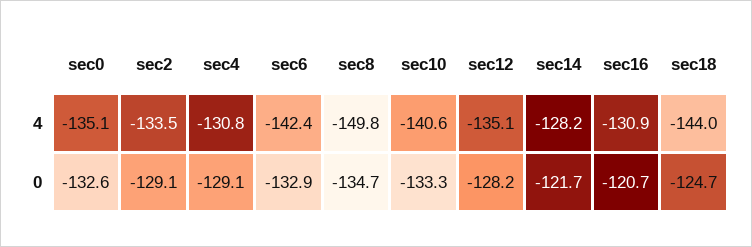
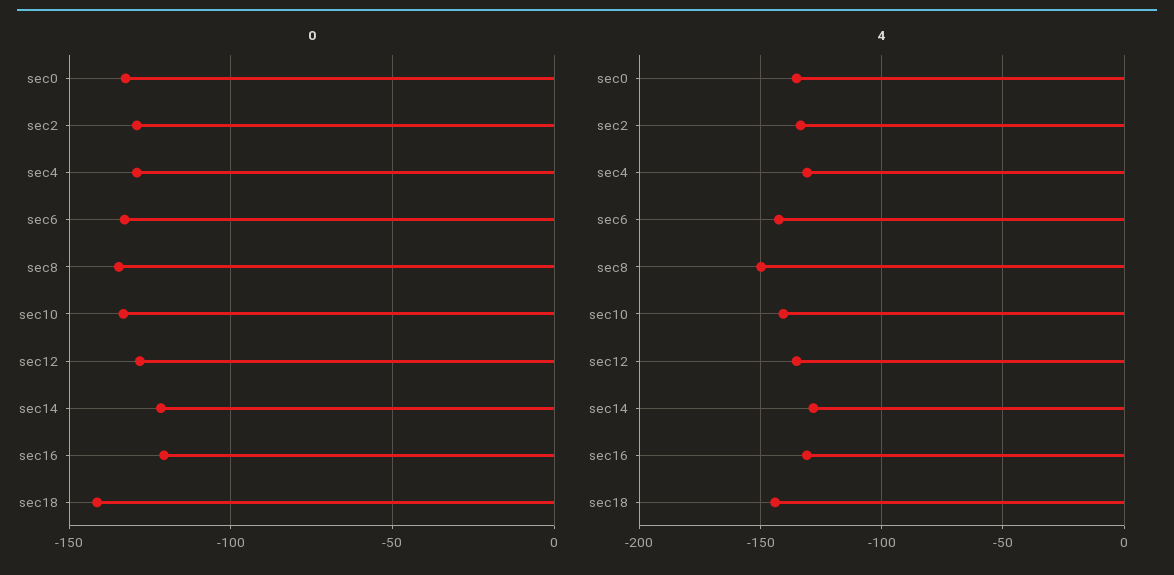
  {
    "4": {
      "sec0": -135.1,
      "sec2": -133.5,
      "sec4": -130.8,
      "sec6": -142.4,
      "sec8": -149.8,
      "sec10": -140.6,
      "sec12": -135.1,
      "sec14": -128.2,
      "sec16": -130.9,
      "sec18": -144
    },
    "0": {
      "sec0": -132.6,
      "sec2": -129.1,
      "sec4": -129.1,
      "sec6": -132.9,
      "sec8": -134.7,
      "sec10": -133.3,
      "sec12": -128.2,
      "sec14": -121.7,
      "sec16": -120.7,
-     "sec18": -124.7
+     "sec18": -140
    }
  }

